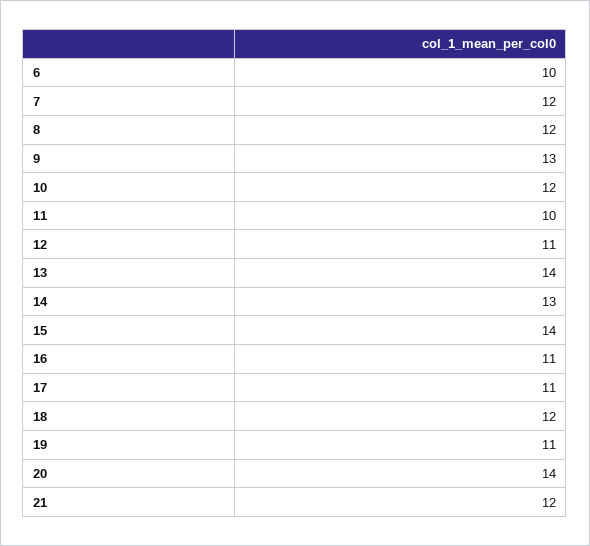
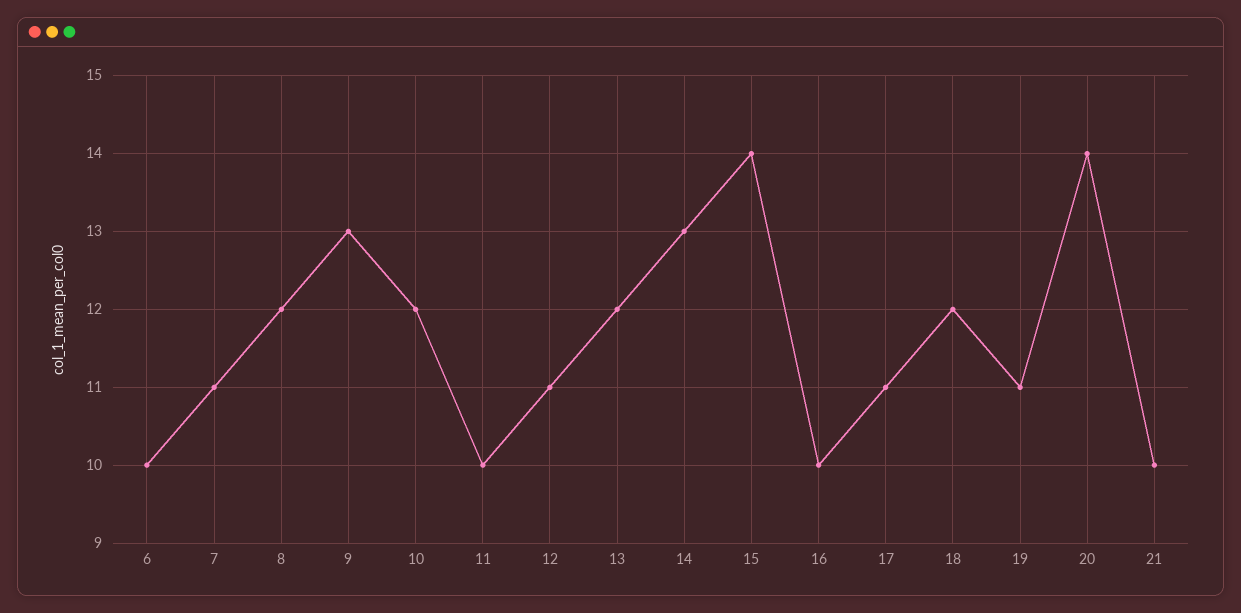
  {
    "6": 10,
-   "7": 12,
+   "7": 11,
    "8": 12,
    "9": 13,
    "10": 12,
    "11": 10,
    "12": 11,
-   "13": 14,
+   "13": 12,
    "14": 13,
    "15": 14,
-   "16": 11,
+   "16": 10,
    "17": 11,
    "18": 12,
    "19": 11,
    "20": 14,
-   "21": 12
+   "21": 10
  }

